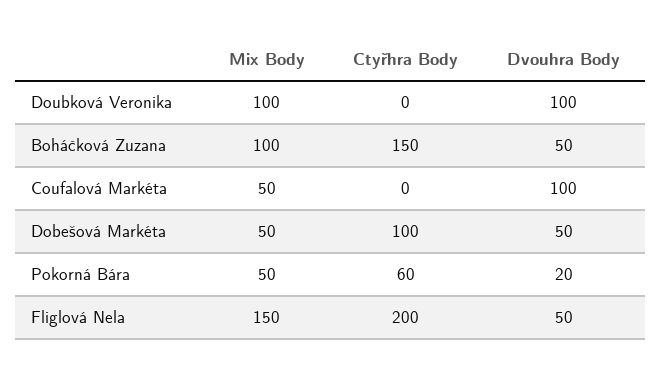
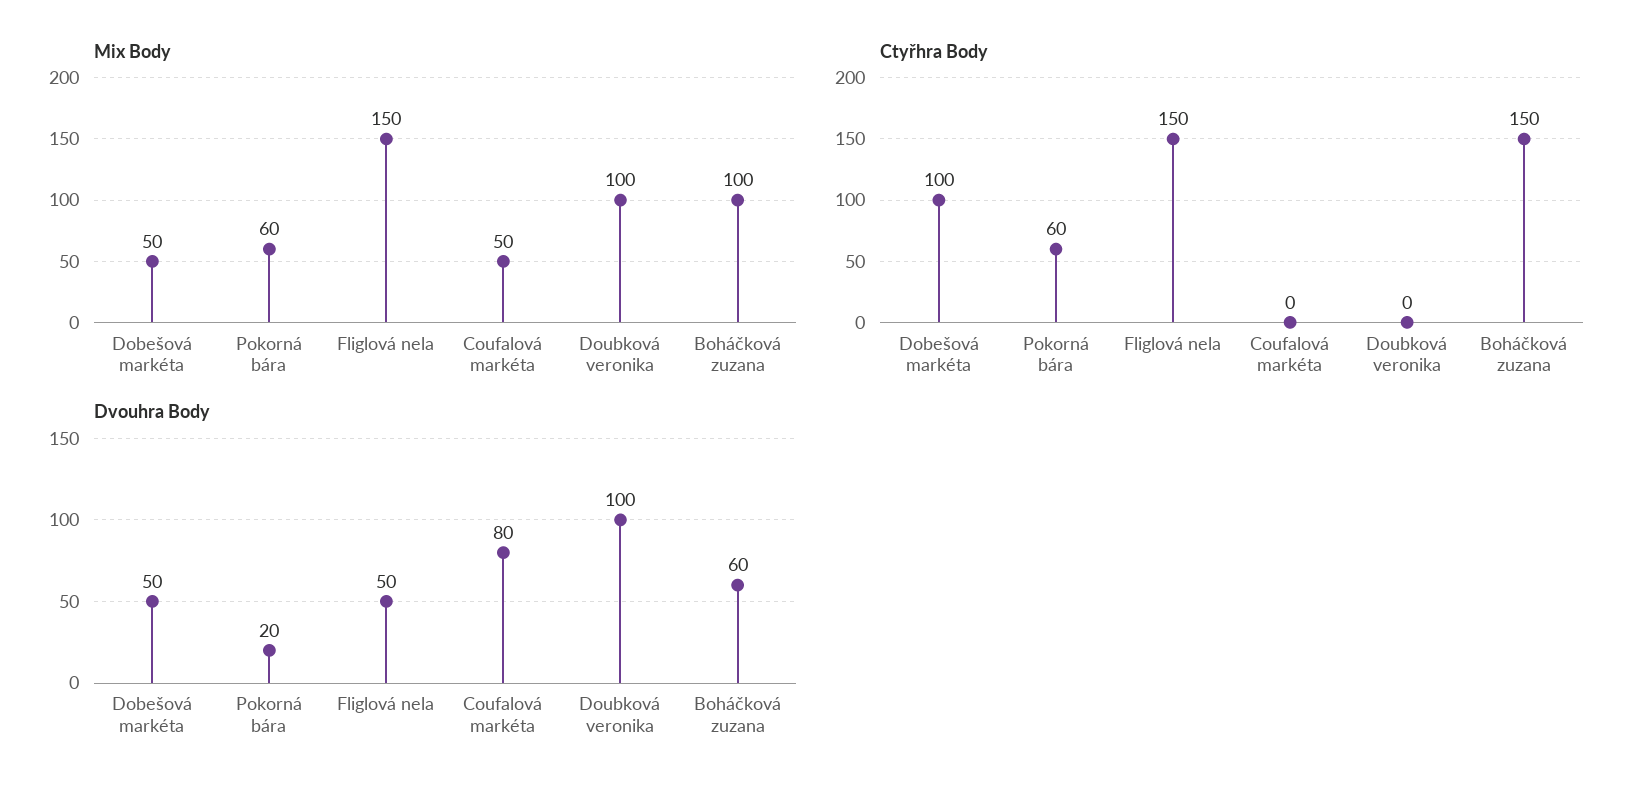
  {
    "Mix Body": {
      "Doubková Veronika": 100,
      "Boháčková Zuzana": 100,
      "Coufalová Markéta": 50,
      "Dobešová Markéta": 50,
-     "Pokorná Bára": 50,
+     "Pokorná Bára": 60,
      "Fliglová Nela": 150
    },
    "Ctyřhra Body": {
      "Doubková Veronika": 0,
      "Boháčková Zuzana": 150,
      "Coufalová Markéta": 0,
      "Dobešová Markéta": 100,
      "Pokorná Bára": 60,
-     "Fliglová Nela": 200
+     "Fliglová Nela": 150
    },
    "Dvouhra Body": {
      "Doubková Veronika": 100,
-     "Boháčková Zuzana": 50,
+     "Boháčková Zuzana": 60,
-     "Coufalová Markéta": 100,
+     "Coufalová Markéta": 80,
      "Dobešová Markéta": 50,
      "Pokorná Bára": 20,
      "Fliglová Nela": 50
    }
  }

